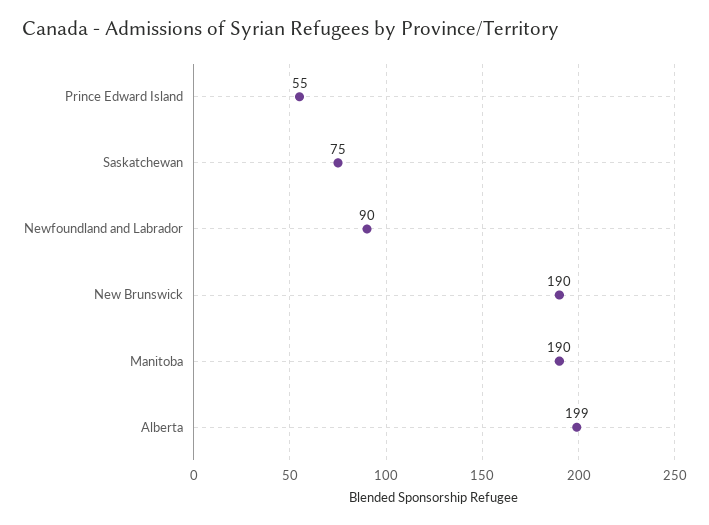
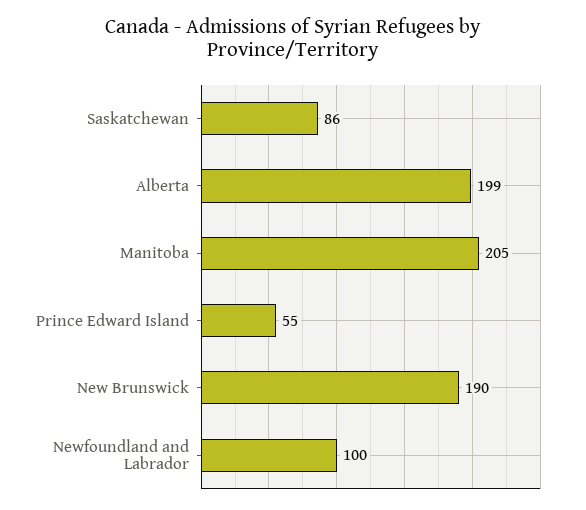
  {
    "Prince Edward Island": 55,
-   "Saskatchewan": 75,
+   "Saskatchewan": 86,
-   "Newfoundland and Labrador": 90,
+   "Newfoundland and Labrador": 100,
    "New Brunswick": 190,
-   "Manitoba": 190,
+   "Manitoba": 205,
    "Alberta": 199
  }

